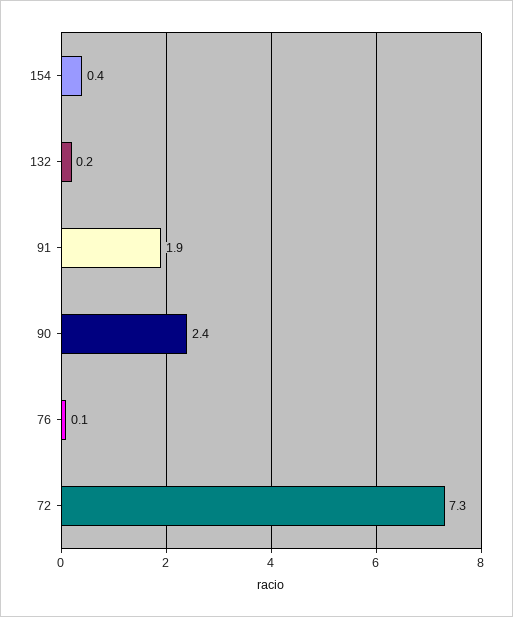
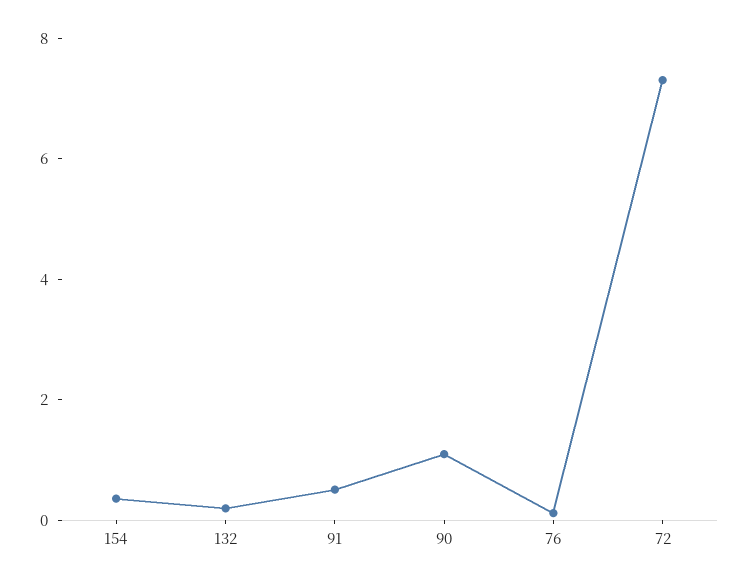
  {
    "154": 0.4,
    "132": 0.2,
-   "91": 1.9,
+   "91": 0.5,
-   "90": 2.4,
+   "90": 1,
    "76": 0.1,
    "72": 7.3
  }

